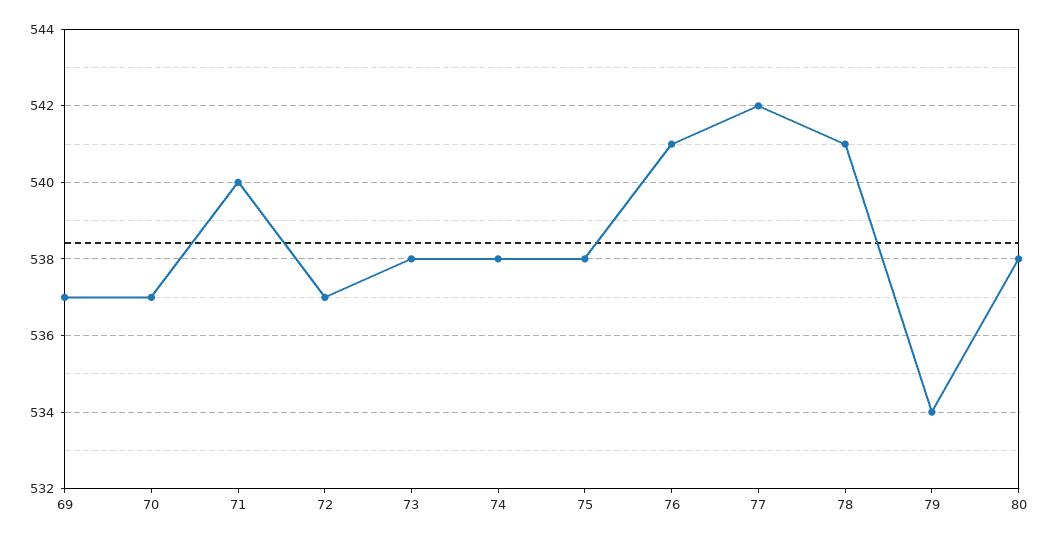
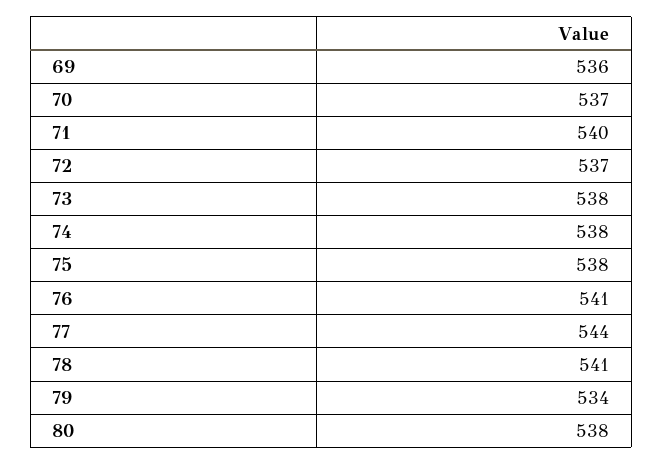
  {
-   "69": 537,
+   "69": 536,
    "70": 537,
    "71": 540,
    "72": 537,
    "73": 538,
    "74": 538,
    "75": 538,
    "76": 541,
-   "77": 542,
+   "77": 544,
    "78": 541,
    "79": 534,
    "80": 538
  }

